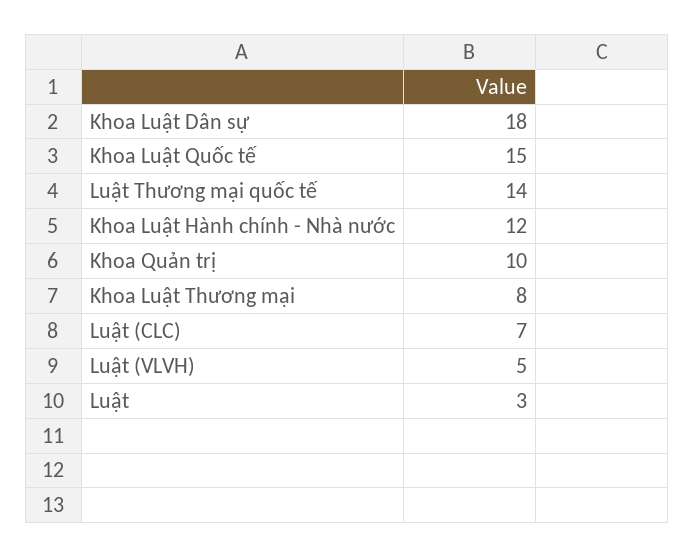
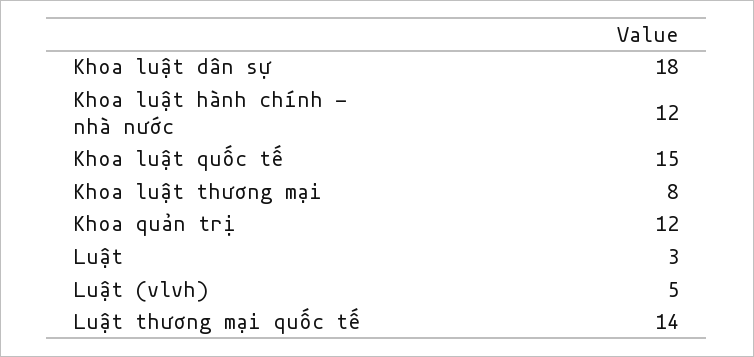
  {
    "Khoa Luật Dân sự": 18,
    "Khoa Luật Quốc tế": 15,
    "Luật Thương mại quốc tế": 14,
    "Khoa Luật Hành chính - Nhà nước": 12,
-   "Khoa Quản trị": 10,
+   "Khoa Quản trị": 12,
    "Khoa Luật Thương mại": 8,
-   "Luật (CLC)": 7,
    "Luật (VLVH)": 5,
    "Luật": 3
  }

